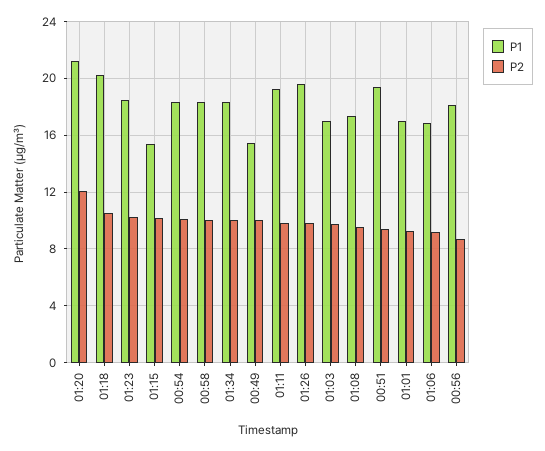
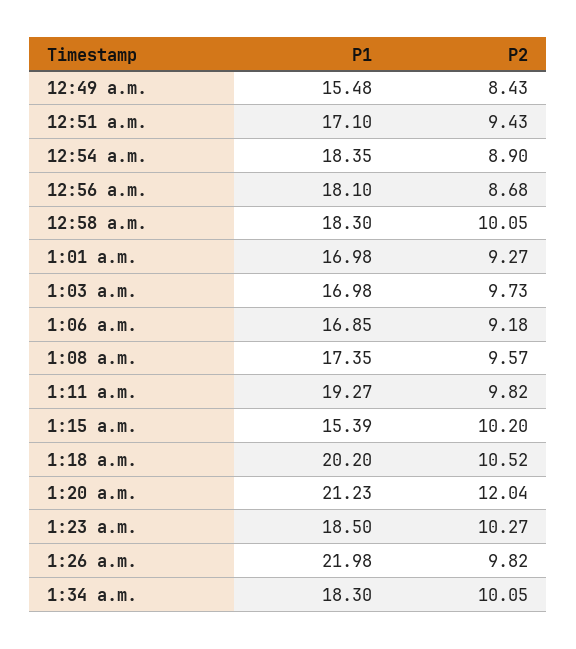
  {
    "P1": {
      "01:20": 21.23,
      "01:18": 20.2,
      "01:23": 18.5,
      "01:15": 15.39,
      "00:54": 18.35,
      "00:58": 18.3,
      "01:34": 18.3,
      "00:49": 15.48,
      "01:11": 19.27,
-     "01:26": 19.5,
+     "01:26": 21.98,
      "01:03": 16.98,
      "01:08": 17.35,
-     "00:51": 19.5,
+     "00:51": 17.1,
      "01:01": 16.98,
      "01:06": 16.85,
      "00:56": 18.1
    },
    "P2": {
      "01:20": 12.04,
      "01:18": 10.52,
      "01:23": 10.27,
      "01:15": 10.2,
-     "00:54": 10,
+     "00:54": 8.9,
      "00:58": 10.05,
      "01:34": 10.05,
-     "00:49": 10,
+     "00:49": 8.43,
      "01:11": 9.82,
      "01:26": 9.82,
      "01:03": 9.73,
      "01:08": 9.57,
      "00:51": 9.43,
      "01:01": 9.27,
      "01:06": 9.18,
      "00:56": 8.68
    }
  }

